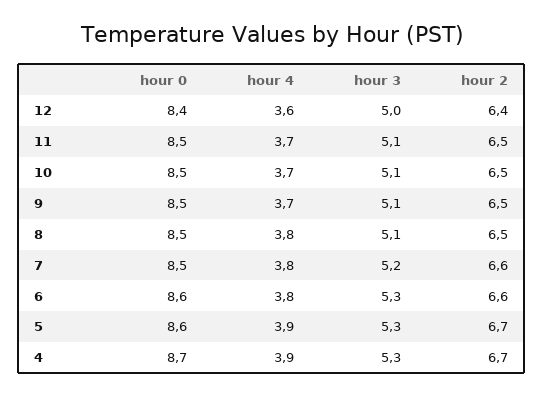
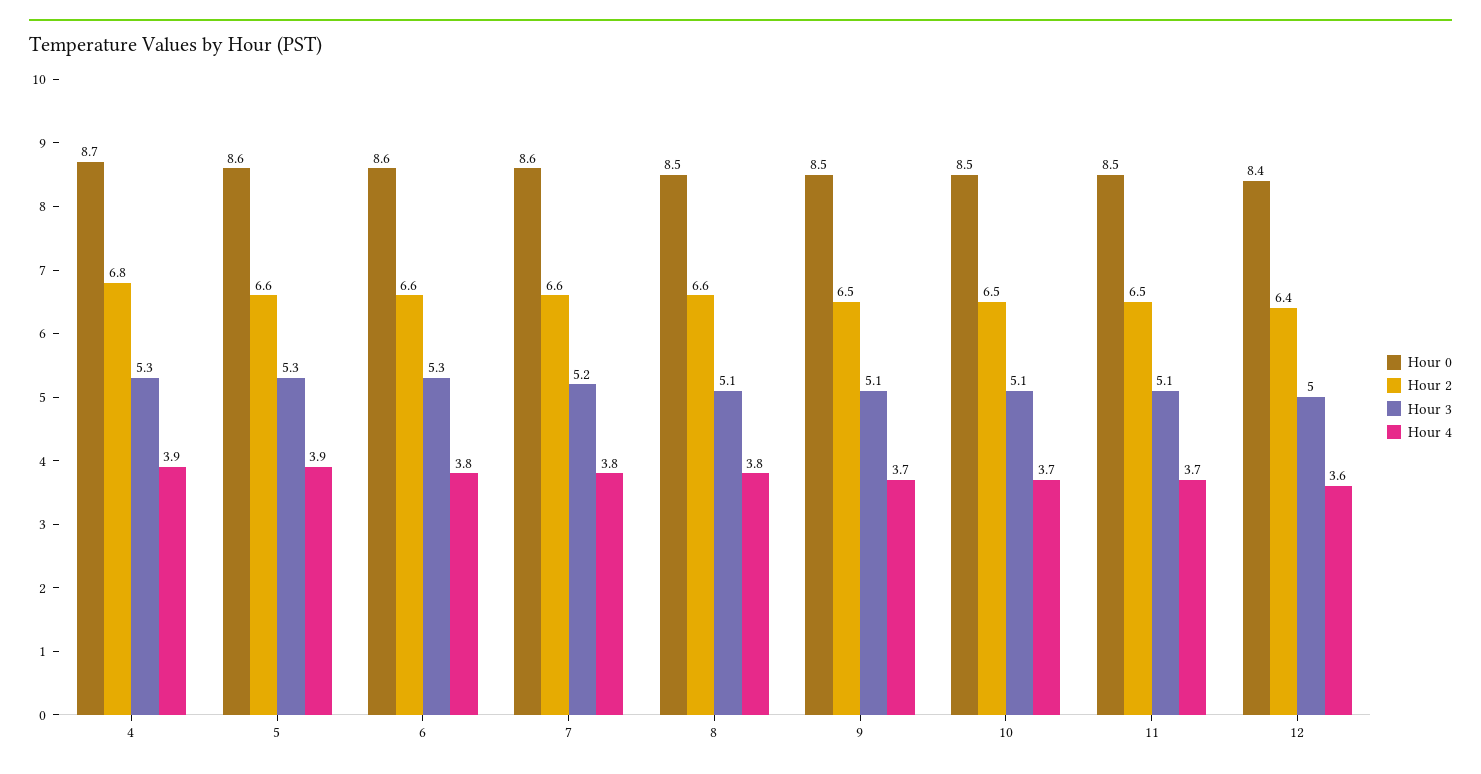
  {
    "hour 0": {
      "12": 8.4,
      "11": 8.5,
      "10": 8.5,
      "9": 8.5,
      "8": 8.5,
-     "7": 8.5,
+     "7": 8.6,
      "6": 8.6,
      "5": 8.6,
      "4": 8.7
    },
    "hour 4": {
      "12": 3.6,
      "11": 3.7,
      "10": 3.7,
      "9": 3.7,
      "8": 3.8,
      "7": 3.8,
      "6": 3.8,
      "5": 3.9,
      "4": 3.9
    },
    "hour 3": {
      "12": 5,
      "11": 5.1,
      "10": 5.1,
      "9": 5.1,
      "8": 5.1,
      "7": 5.2,
      "6": 5.3,
      "5": 5.3,
      "4": 5.3
    },
    "hour 2": {
      "12": 6.4,
      "11": 6.5,
      "10": 6.5,
      "9": 6.5,
-     "8": 6.5,
+     "8": 6.6,
      "7": 6.6,
      "6": 6.6,
-     "5": 6.7,
+     "5": 6.6,
-     "4": 6.7
+     "4": 6.8
    }
  }

